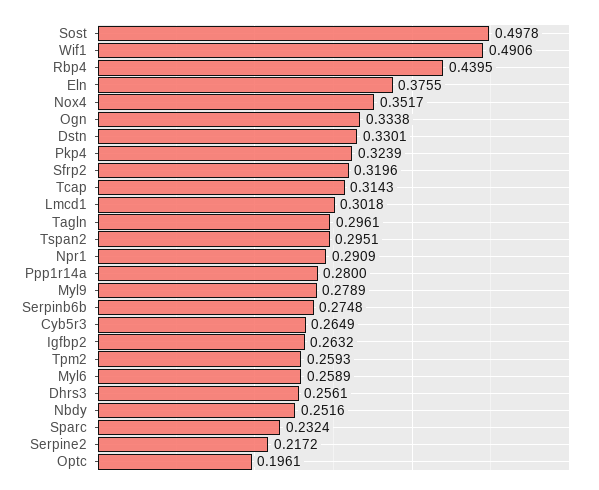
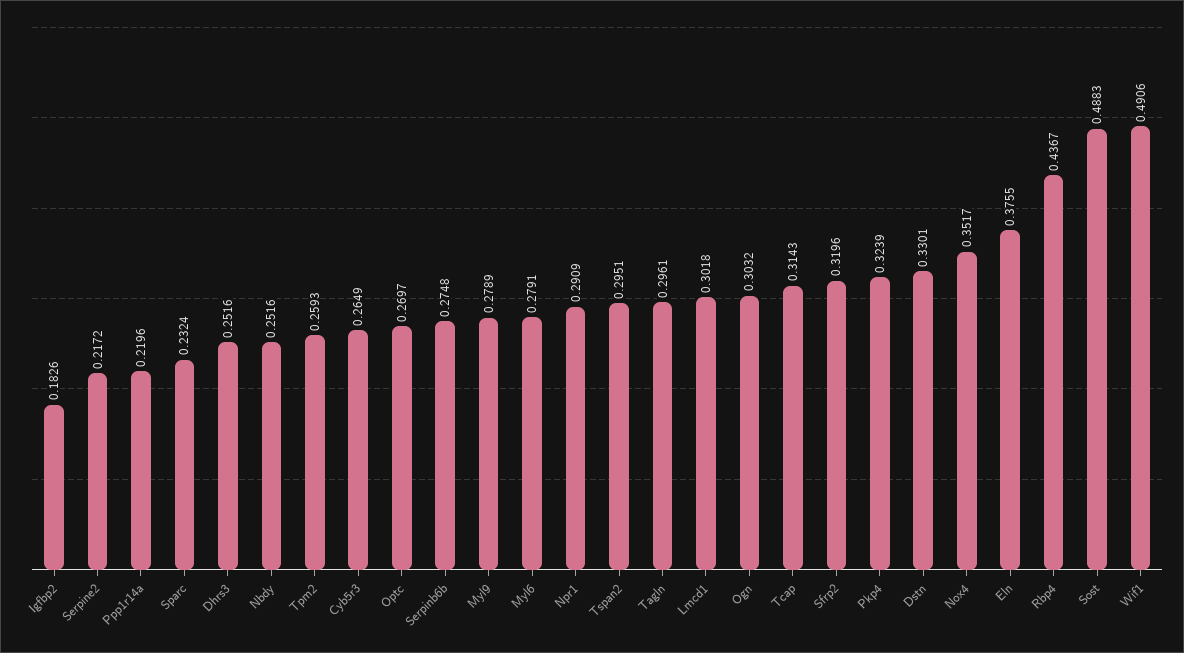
  {
-   "Sost": 0.4978,
+   "Sost": 0.4883,
    "Wif1": 0.4906,
-   "Rbp4": 0.4395,
+   "Rbp4": 0.4367,
    "Eln": 0.3755,
    "Nox4": 0.3517,
-   "Ogn": 0.3338,
+   "Ogn": 0.3032,
    "Dstn": 0.3301,
    "Pkp4": 0.3239,
    "Sfrp2": 0.3196,
    "Tcap": 0.3143,
    "Lmcd1": 0.3018,
    "Tagln": 0.2961,
    "Tspan2": 0.2951,
    "Npr1": 0.2909,
-   "Ppp1r14a": 0.28,
+   "Ppp1r14a": 0.2196,
    "Myl9": 0.2789,
    "Serpinb6b": 0.2748,
    "Cyb5r3": 0.2649,
-   "Igfbp2": 0.2632,
+   "Igfbp2": 0.1826,
    "Tpm2": 0.2593,
-   "Myl6": 0.2589,
+   "Myl6": 0.2791,
-   "Dhrs3": 0.2561,
+   "Dhrs3": 0.2516,
    "Nbdy": 0.2516,
    "Sparc": 0.2324,
    "Serpine2": 0.2172,
-   "Optc": 0.1961
+   "Optc": 0.2697
  }

